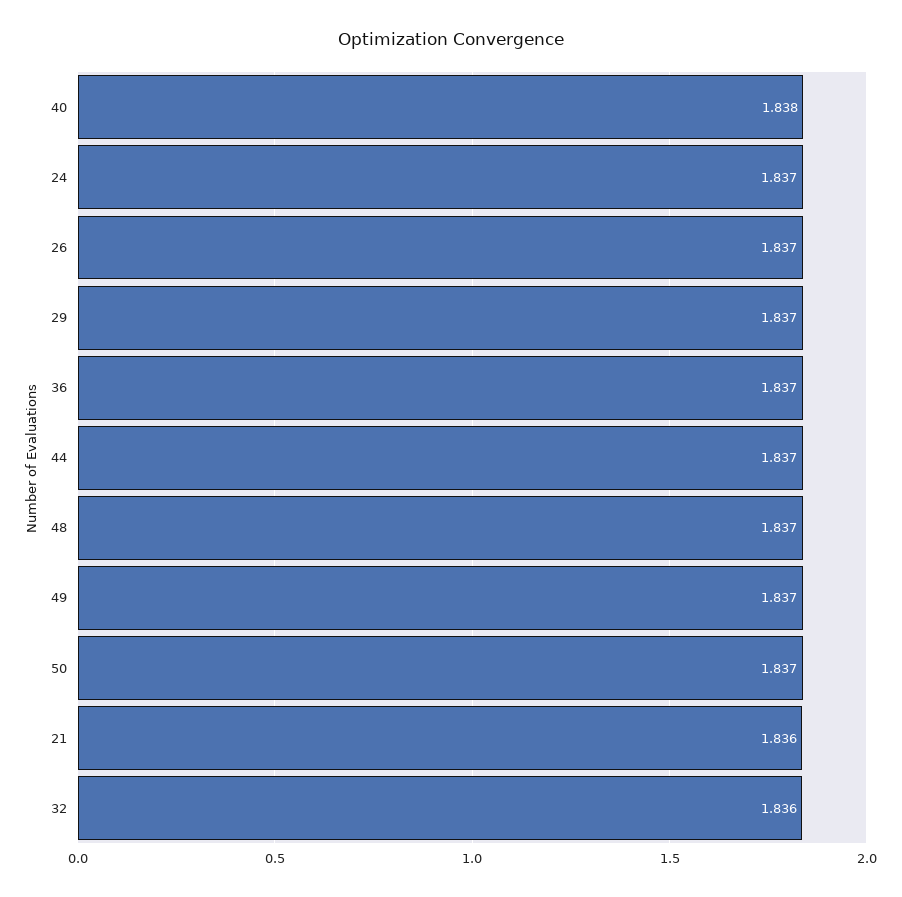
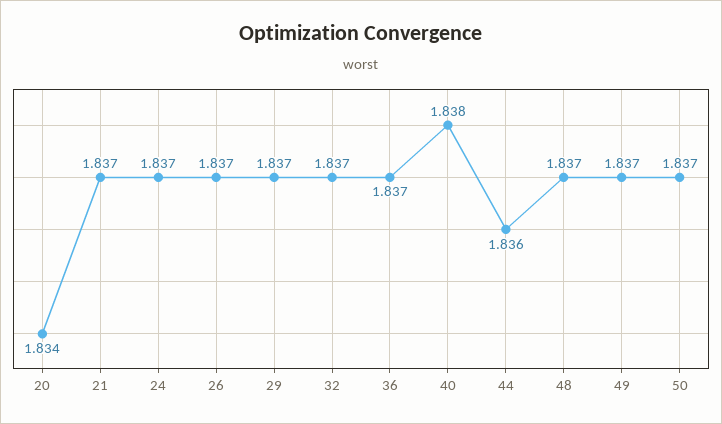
  {
    "40": 1.838,
    "24": 1.837,
    "26": 1.837,
    "29": 1.837,
    "36": 1.837,
-   "44": 1.837,
+   "44": 1.836,
    "48": 1.837,
    "49": 1.837,
    "50": 1.837,
-   "21": 1.836,
+   "21": 1.837,
-   "32": 1.836
+   "32": 1.837,
+   "20": 1.834
  }

